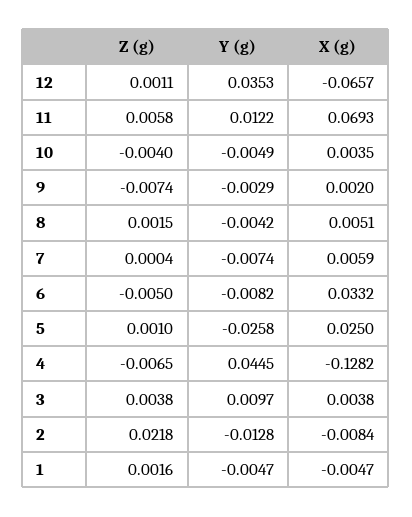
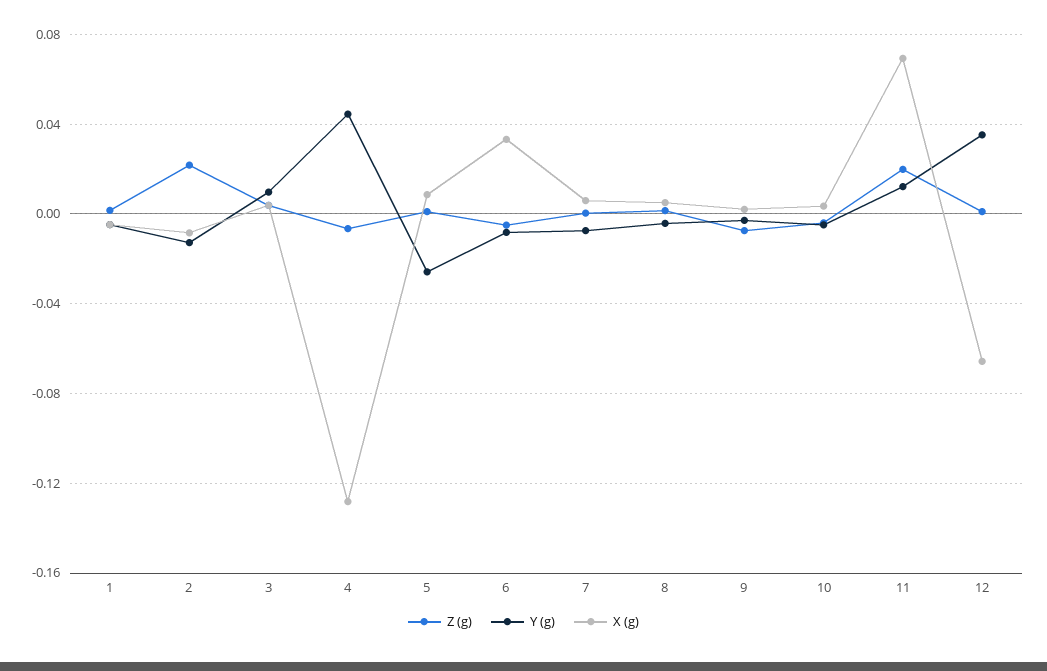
  {
    "Z (g)": {
      "12": 0.0011,
-     "11": 0.0058,
+     "11": 0.02,
      "10": -0.004,
      "9": -0.0074,
      "8": 0.0015,
      "7": 0.0004,
      "6": -0.005,
      "5": 0.001,
      "4": -0.0065,
      "3": 0.0038,
      "2": 0.0218,
      "1": 0.0016
    },
    "Y (g)": {
      "12": 0.0353,
      "11": 0.0122,
      "10": -0.0049,
      "9": -0.0029,
      "8": -0.0042,
      "7": -0.0074,
      "6": -0.0082,
      "5": -0.0258,
      "4": 0.0445,
      "3": 0.0097,
      "2": -0.0128,
      "1": -0.0047
    },
    "X (g)": {
      "12": -0.0657,
      "11": 0.0693,
      "10": 0.0035,
      "9": 0.002,
      "8": 0.0051,
      "7": 0.0059,
      "6": 0.0332,
-     "5": 0.025,
+     "5": 0.01,
      "4": -0.1282,
      "3": 0.0038,
      "2": -0.0084,
      "1": -0.0047
    }
  }

